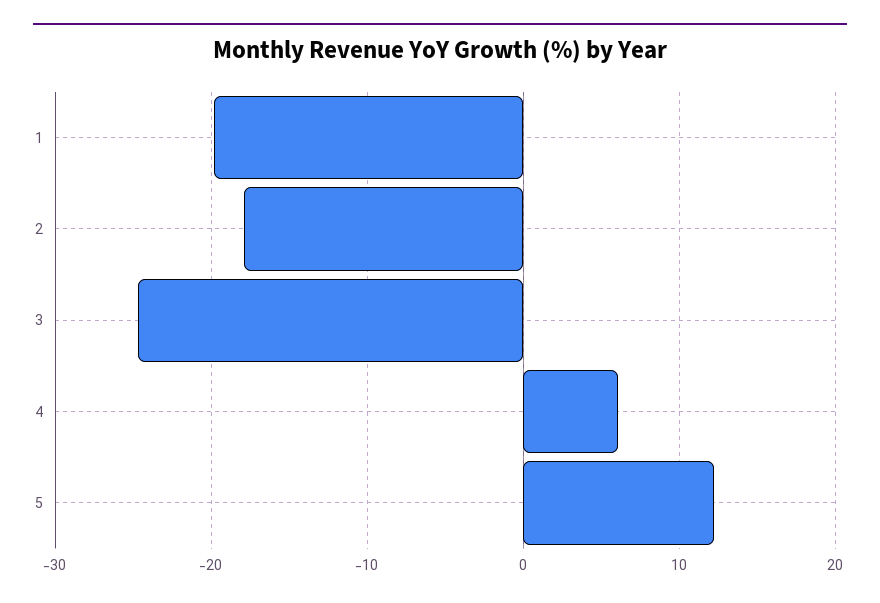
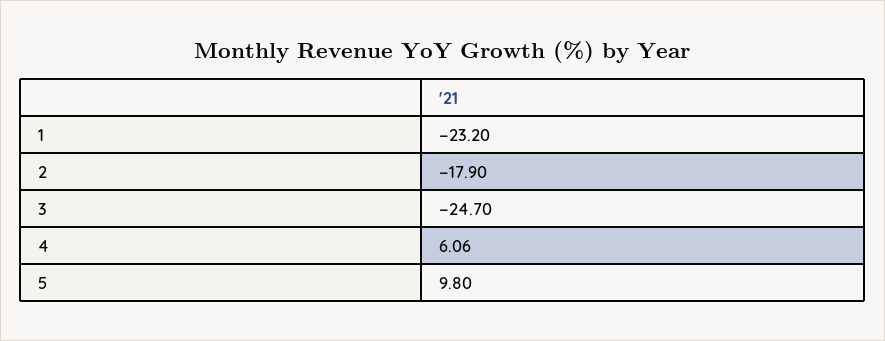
  {
-   "1": -20,
+   "1": -23.2,
    "2": -17.9,
    "3": -24.7,
    "4": 6.06,
-   "5": 12
+   "5": 9.8
  }

